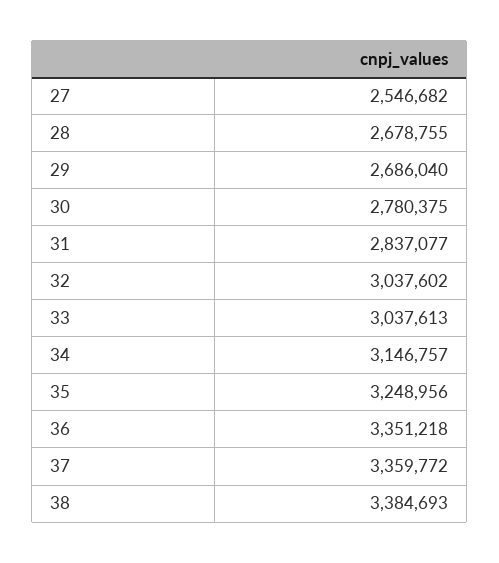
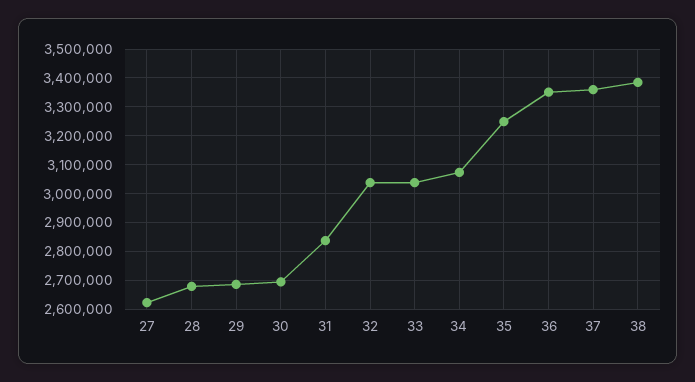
  {
-   "27": 2546682,
+   "27": 2625000,
    "28": 2678755,
    "29": 2686040,
-   "30": 2780375,
+   "30": 2700000,
    "31": 2837077,
    "32": 3037602,
    "33": 3037613,
-   "34": 3146757,
+   "34": 3075000,
    "35": 3248956,
    "36": 3351218,
    "37": 3359772,
    "38": 3384693
  }

